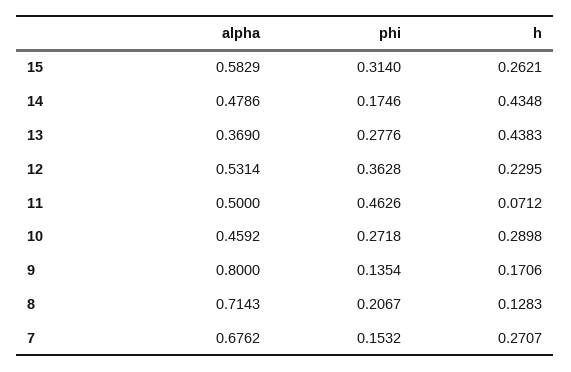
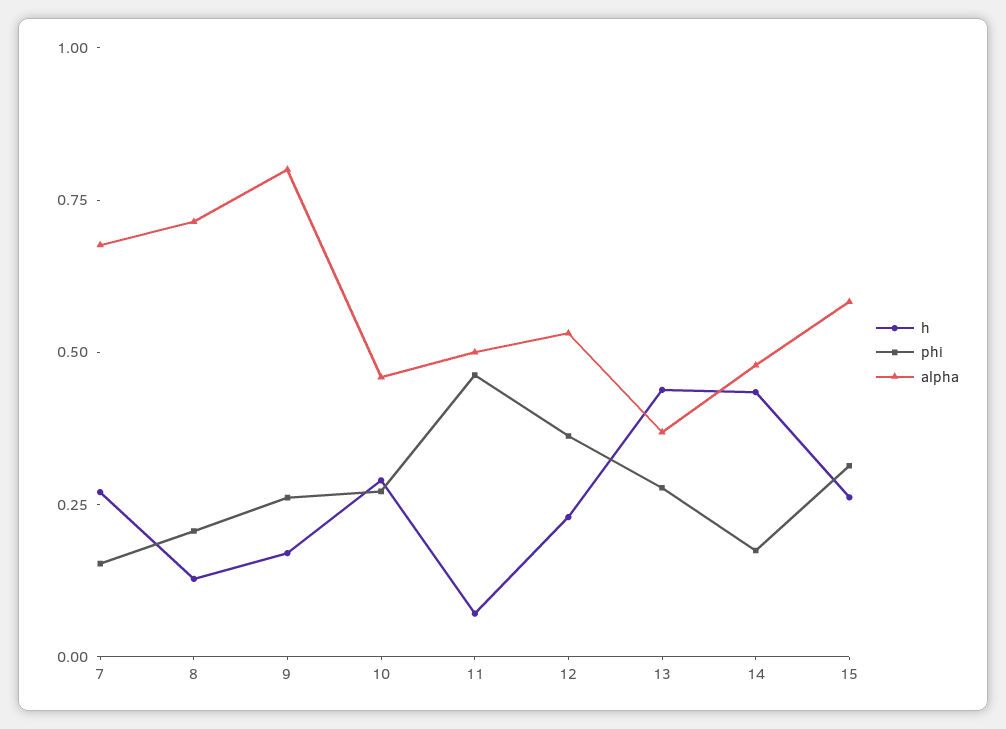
  {
    "alpha": {
      "15": 0.5829,
      "14": 0.4786,
      "13": 0.369,
      "12": 0.5314,
      "11": 0.5,
      "10": 0.4592,
      "9": 0.8,
      "8": 0.7143,
      "7": 0.6762
    },
    "phi": {
      "15": 0.314,
      "14": 0.1746,
      "13": 0.2776,
      "12": 0.3628,
      "11": 0.4626,
      "10": 0.2718,
-     "9": 0.1354,
+     "9": 0.25,
      "8": 0.2067,
      "7": 0.1532
    },
    "h": {
      "15": 0.2621,
      "14": 0.4348,
      "13": 0.4383,
      "12": 0.2295,
      "11": 0.0712,
      "10": 0.2898,
      "9": 0.1706,
      "8": 0.1283,
      "7": 0.2707
    }
  }

